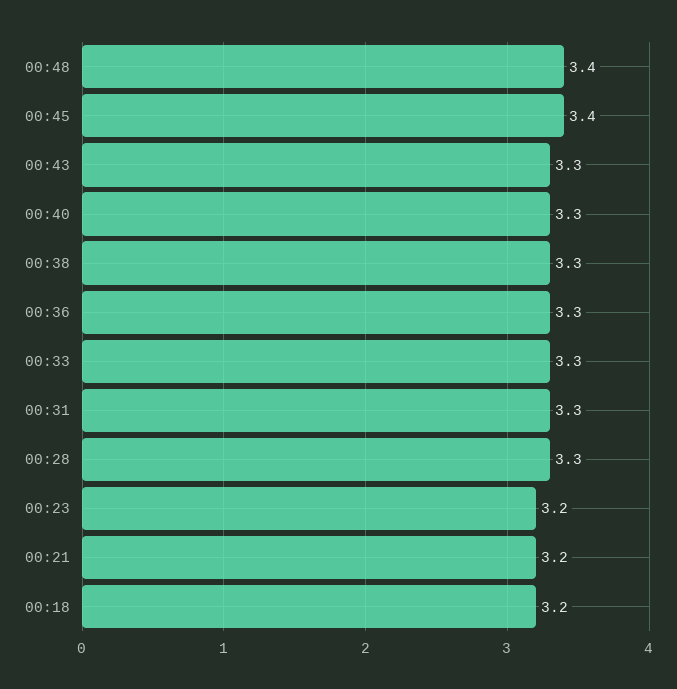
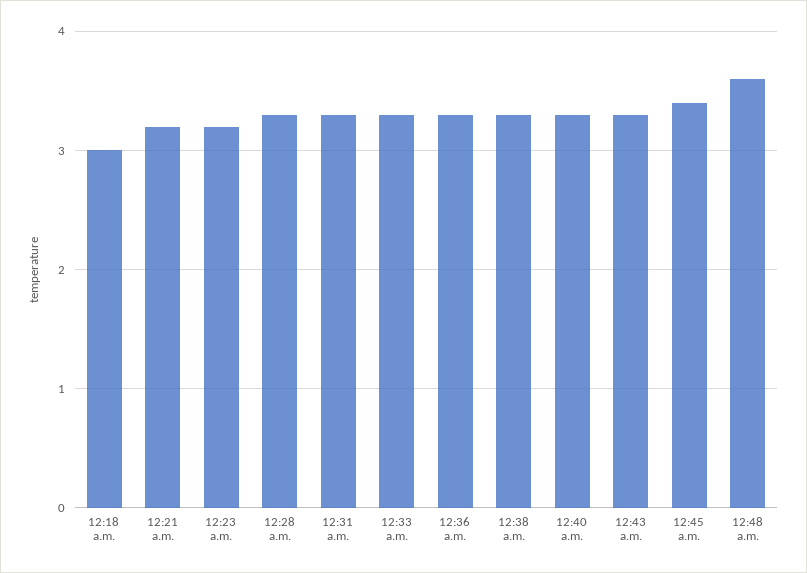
  {
-   "00:48": 3.4,
+   "00:48": 3.6,
    "00:45": 3.4,
    "00:43": 3.3,
    "00:40": 3.3,
    "00:38": 3.3,
    "00:36": 3.3,
    "00:33": 3.3,
    "00:31": 3.3,
    "00:28": 3.3,
    "00:23": 3.2,
    "00:21": 3.2,
-   "00:18": 3.2
+   "00:18": 3
  }

